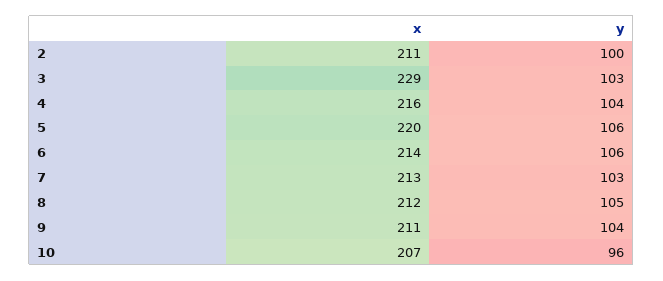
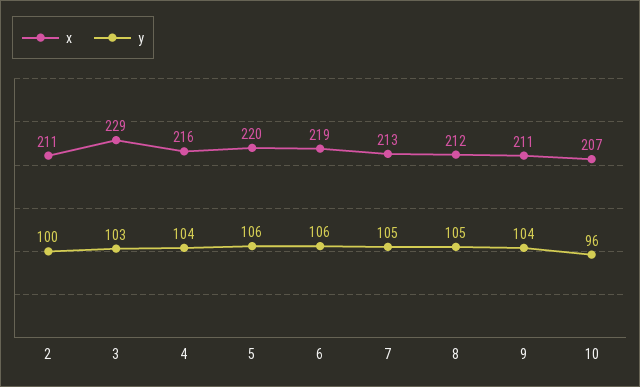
  {
    "x": {
      "2": 211,
      "3": 229,
      "4": 216,
      "5": 220,
-     "6": 214,
+     "6": 219,
      "7": 213,
      "8": 212,
      "9": 211,
      "10": 207
    },
    "y": {
      "2": 100,
      "3": 103,
      "4": 104,
      "5": 106,
      "6": 106,
-     "7": 103,
+     "7": 105,
      "8": 105,
      "9": 104,
      "10": 96
    }
  }

